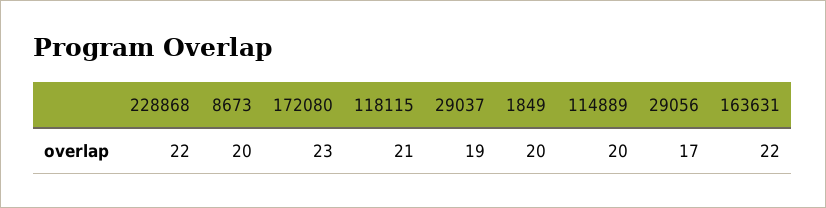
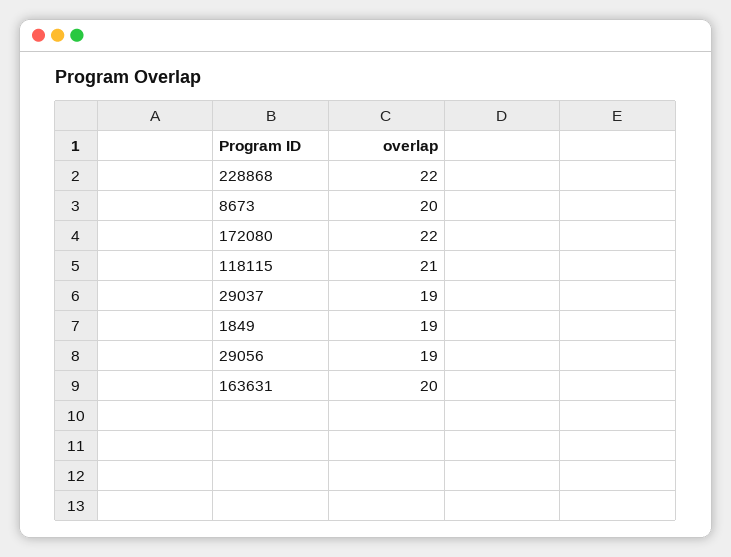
  {
    "228868": 22,
    "8673": 20,
-   "172080": 23,
+   "172080": 22,
    "118115": 21,
    "29037": 19,
-   "1849": 20,
+   "1849": 19,
-   "114889": 20,
-   "29056": 17,
+   "29056": 19,
-   "163631": 22
+   "163631": 20
  }

